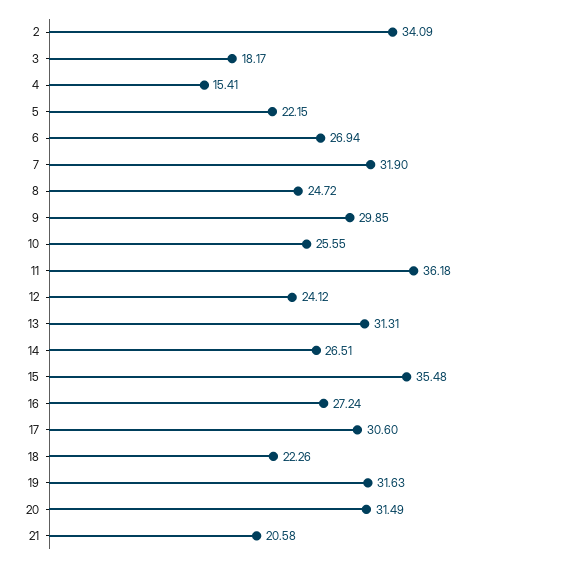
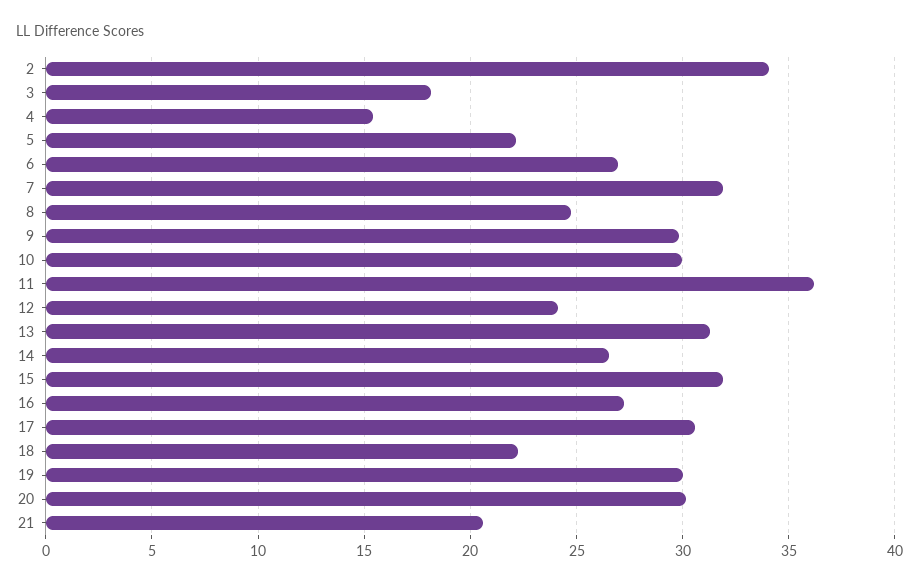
  {
    "2": 34.09,
    "3": 18.17,
    "4": 15.41,
    "5": 22.15,
    "6": 26.94,
    "7": 31.9,
    "8": 24.72,
    "9": 29.85,
-   "10": 25.55,
+   "10": 30,
    "11": 36.18,
    "12": 24.12,
    "13": 31.31,
    "14": 26.51,
-   "15": 35.48,
+   "15": 32,
    "16": 27.24,
    "17": 30.6,
    "18": 22.26,
-   "19": 31.63,
+   "19": 30,
-   "20": 31.49,
+   "20": 30,
    "21": 20.58
  }

